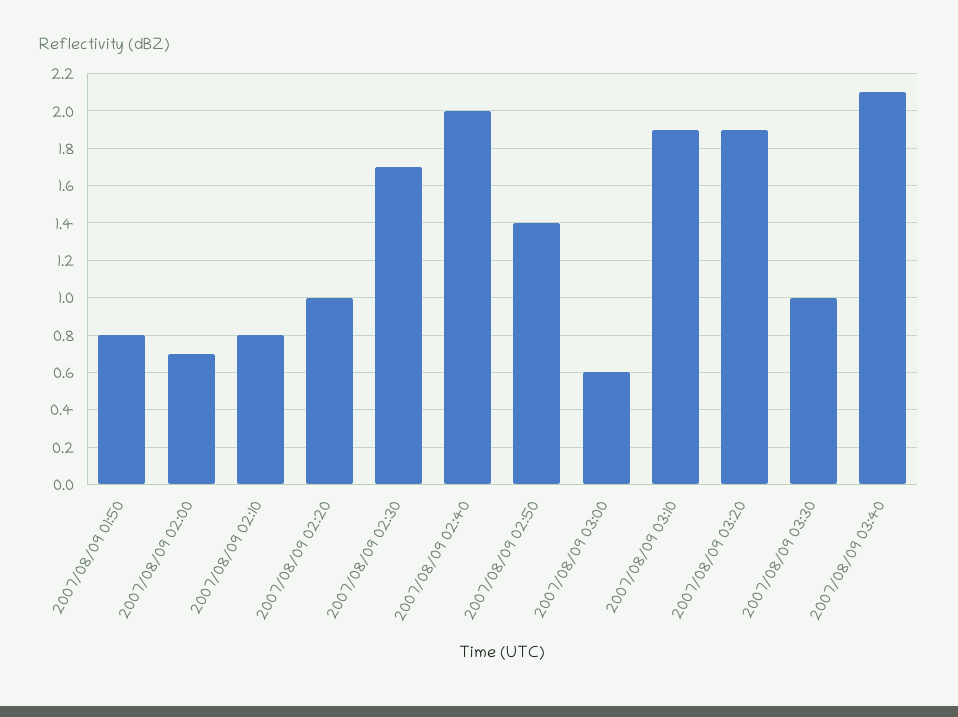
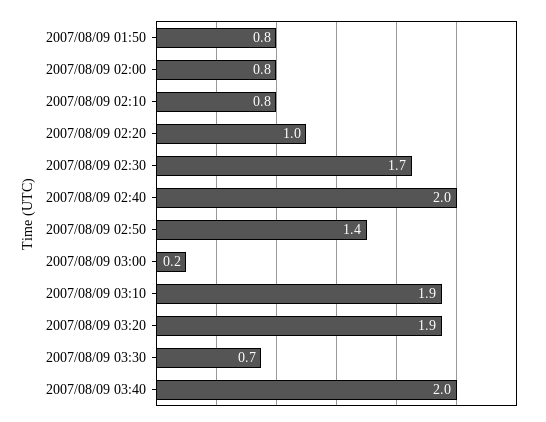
  {
    "2007/08/09 01:50": 0.8,
-   "2007/08/09 02:00": 0.7,
+   "2007/08/09 02:00": 0.8,
    "2007/08/09 02:10": 0.8,
    "2007/08/09 02:20": 1,
    "2007/08/09 02:30": 1.7,
    "2007/08/09 02:40": 2,
    "2007/08/09 02:50": 1.4,
-   "2007/08/09 03:00": 0.6,
+   "2007/08/09 03:00": 0.2,
    "2007/08/09 03:10": 1.9,
    "2007/08/09 03:20": 1.9,
-   "2007/08/09 03:30": 1,
+   "2007/08/09 03:30": 0.7,
-   "2007/08/09 03:40": 2.1
+   "2007/08/09 03:40": 2
  }

